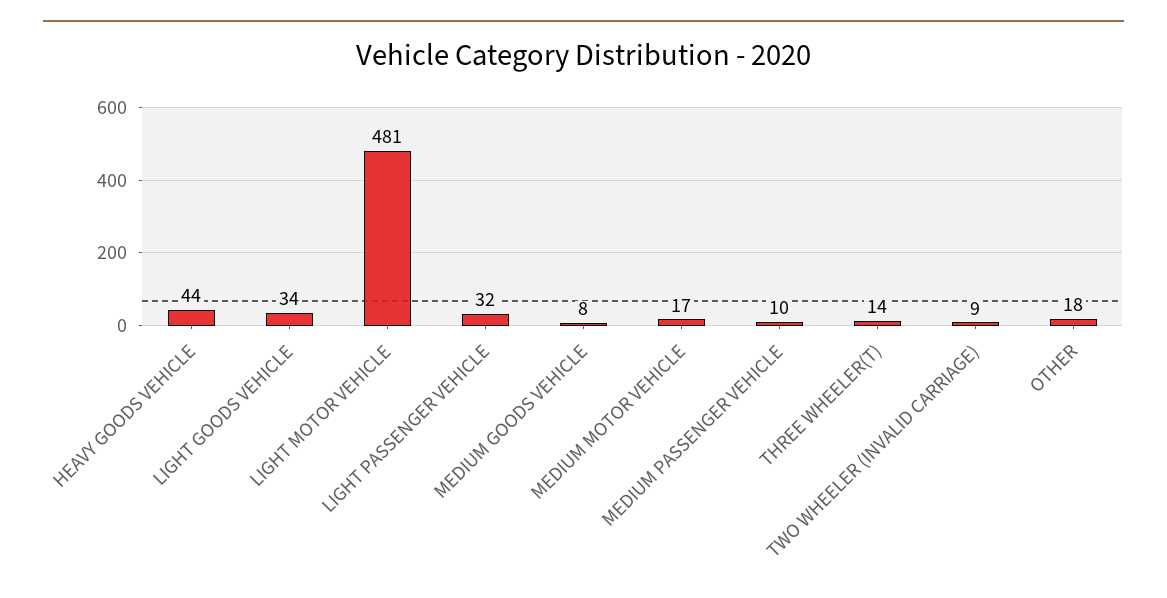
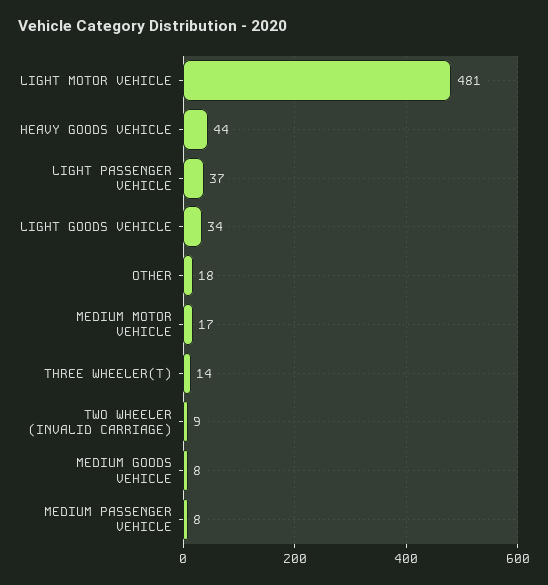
  {
    "HEAVY GOODS VEHICLE": 44,
    "LIGHT GOODS VEHICLE": 34,
    "LIGHT MOTOR VEHICLE": 481,
-   "LIGHT PASSENGER VEHICLE": 32,
+   "LIGHT PASSENGER VEHICLE": 37,
    "MEDIUM GOODS VEHICLE": 8,
    "MEDIUM MOTOR VEHICLE": 17,
-   "MEDIUM PASSENGER VEHICLE": 10,
+   "MEDIUM PASSENGER VEHICLE": 8,
    "THREE WHEELER(T)": 14,
    "TWO WHEELER (INVALID CARRIAGE)": 9,
    "OTHER": 18
  }

